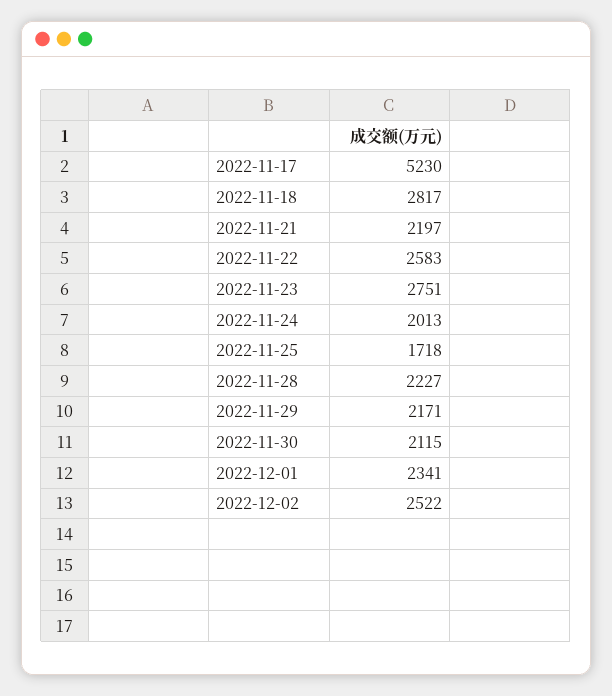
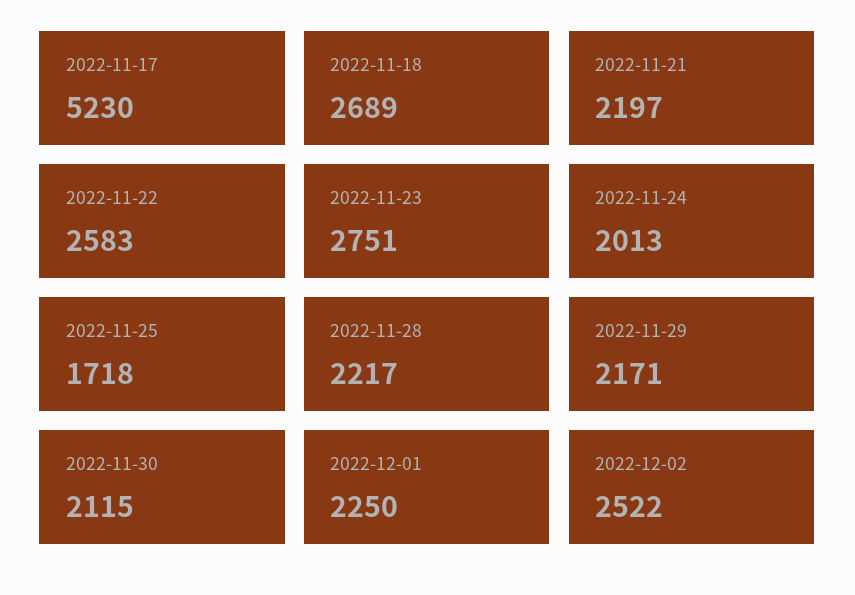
  {
    "2022-11-17": 5230,
-   "2022-11-18": 2817,
+   "2022-11-18": 2689,
    "2022-11-21": 2197,
    "2022-11-22": 2583,
    "2022-11-23": 2751,
    "2022-11-24": 2013,
    "2022-11-25": 1718,
-   "2022-11-28": 2227,
+   "2022-11-28": 2217,
    "2022-11-29": 2171,
    "2022-11-30": 2115,
-   "2022-12-01": 2341,
+   "2022-12-01": 2250,
    "2022-12-02": 2522
  }

